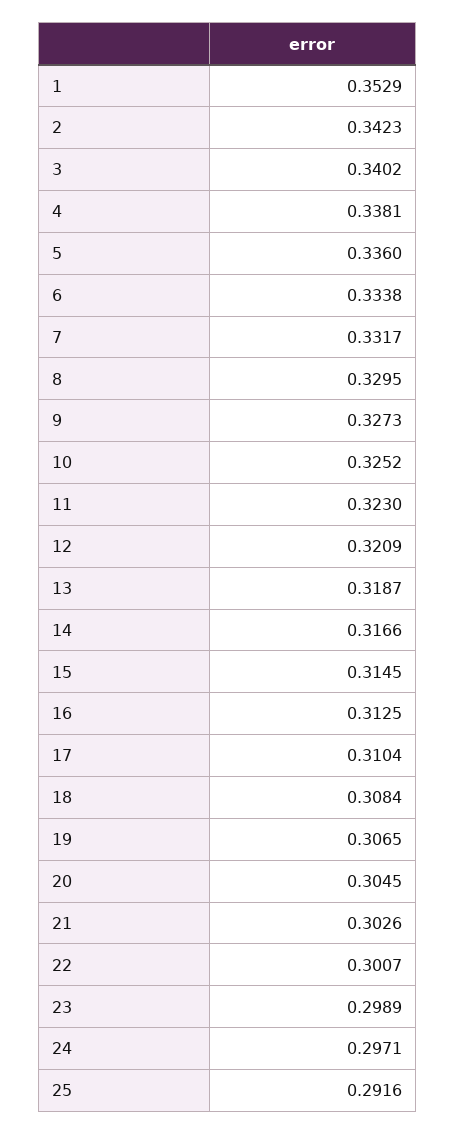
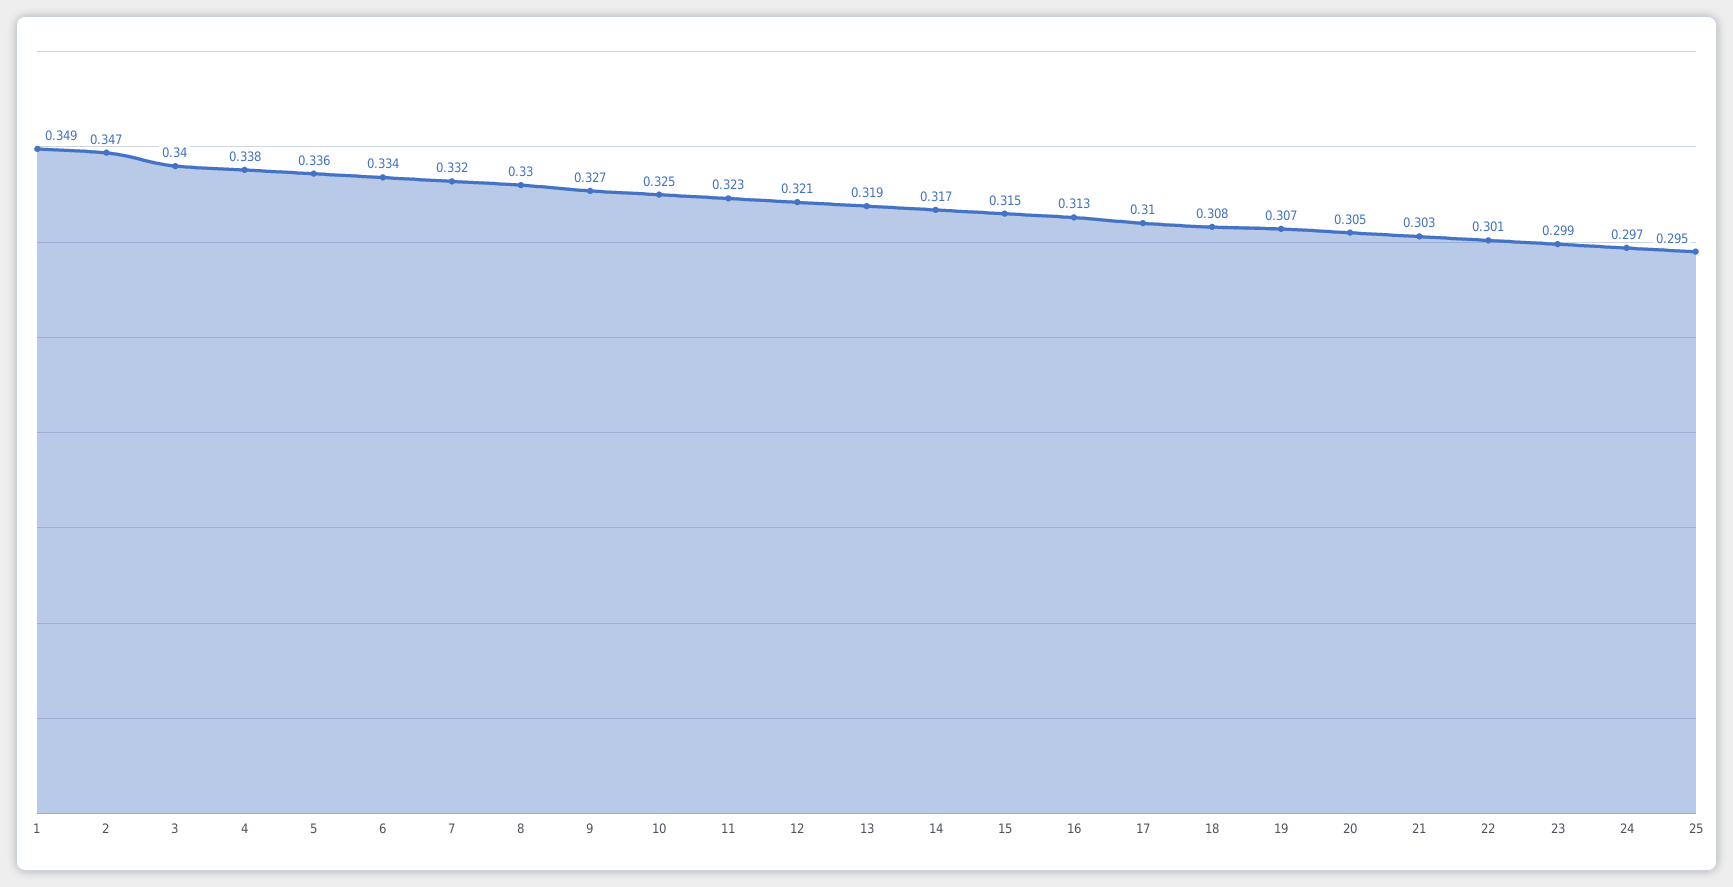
  {
-   "1": 0.3529,
+   "1": 0.349,
-   "2": 0.3423,
+   "2": 0.347,
    "3": 0.3402,
    "4": 0.3381,
    "5": 0.336,
    "6": 0.3338,
    "7": 0.3317,
    "8": 0.3295,
    "9": 0.3273,
    "10": 0.3252,
    "11": 0.323,
    "12": 0.3209,
    "13": 0.3187,
    "14": 0.3166,
    "15": 0.3145,
    "16": 0.3125,
    "17": 0.3104,
    "18": 0.3084,
    "19": 0.3065,
    "20": 0.3045,
    "21": 0.3026,
    "22": 0.3007,
    "23": 0.2989,
    "24": 0.2971,
-   "25": 0.2916
+   "25": 0.295
  }

